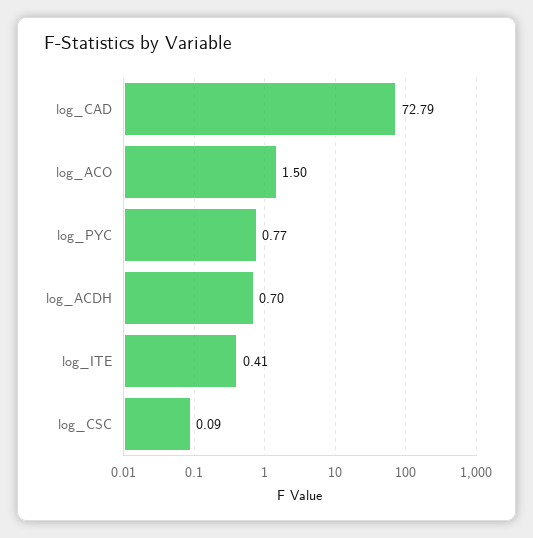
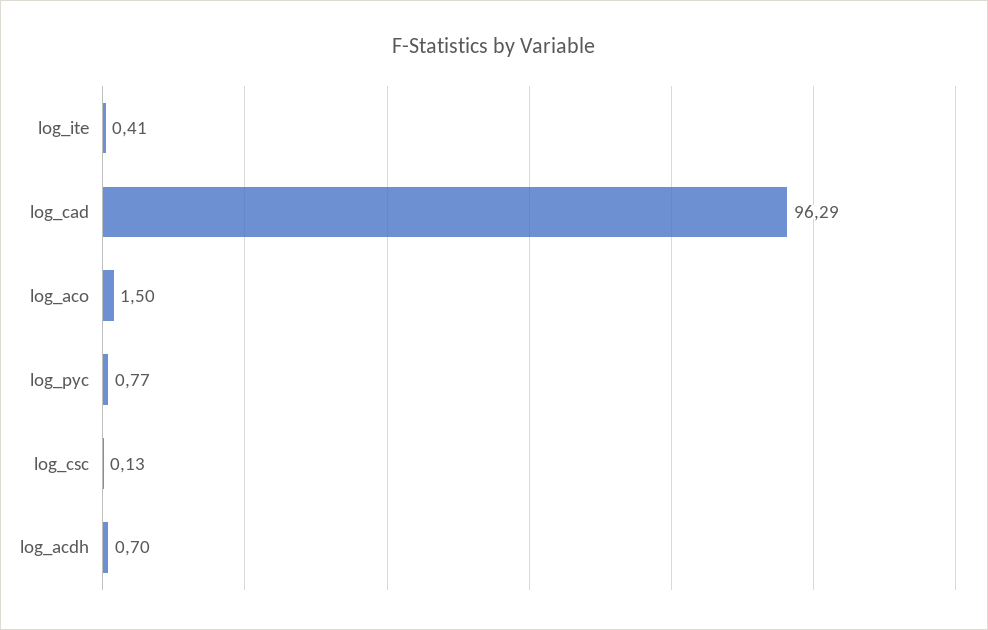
  {
-   "log_CAD": 72.79,
+   "log_CAD": 96.29,
    "log_ACO": 1.5,
    "log_PYC": 0.77,
    "log_ACDH": 0.7,
    "log_ITE": 0.41,
-   "log_CSC": 0.09
+   "log_CSC": 0.13
  }

